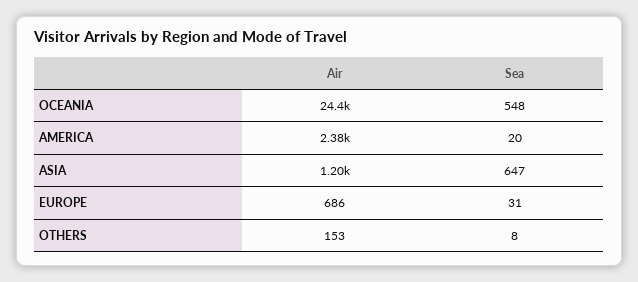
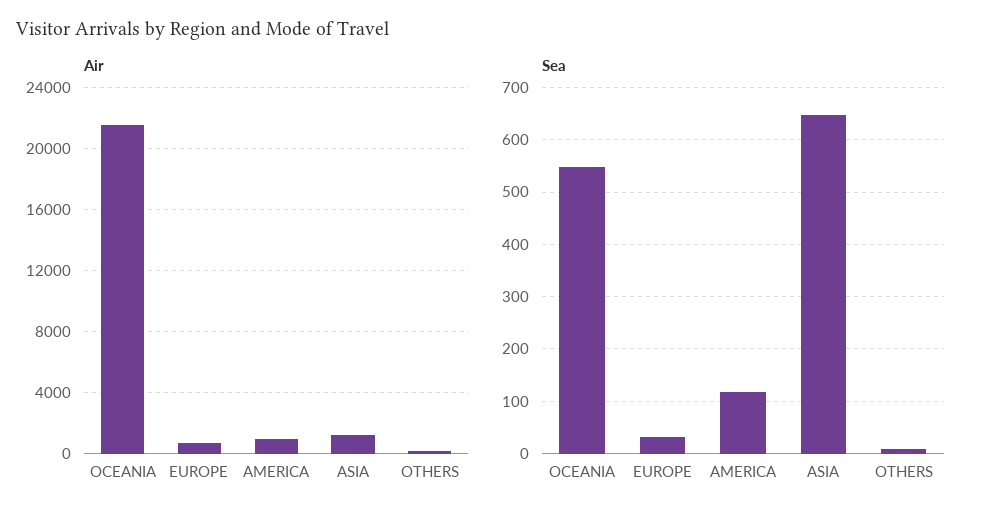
  {
    "Air": {
-     "OCEANIA": 24400,
+     "OCEANIA": 21500,
-     "AMERICA": 2380,
+     "AMERICA": 1000,
      "ASIA": 1200,
      "EUROPE": 686,
      "OTHERS": 153
    },
    "Sea": {
      "OCEANIA": 548,
-     "AMERICA": 20,
+     "AMERICA": 120,
      "ASIA": 647,
      "EUROPE": 31,
      "OTHERS": 8
    }
  }

